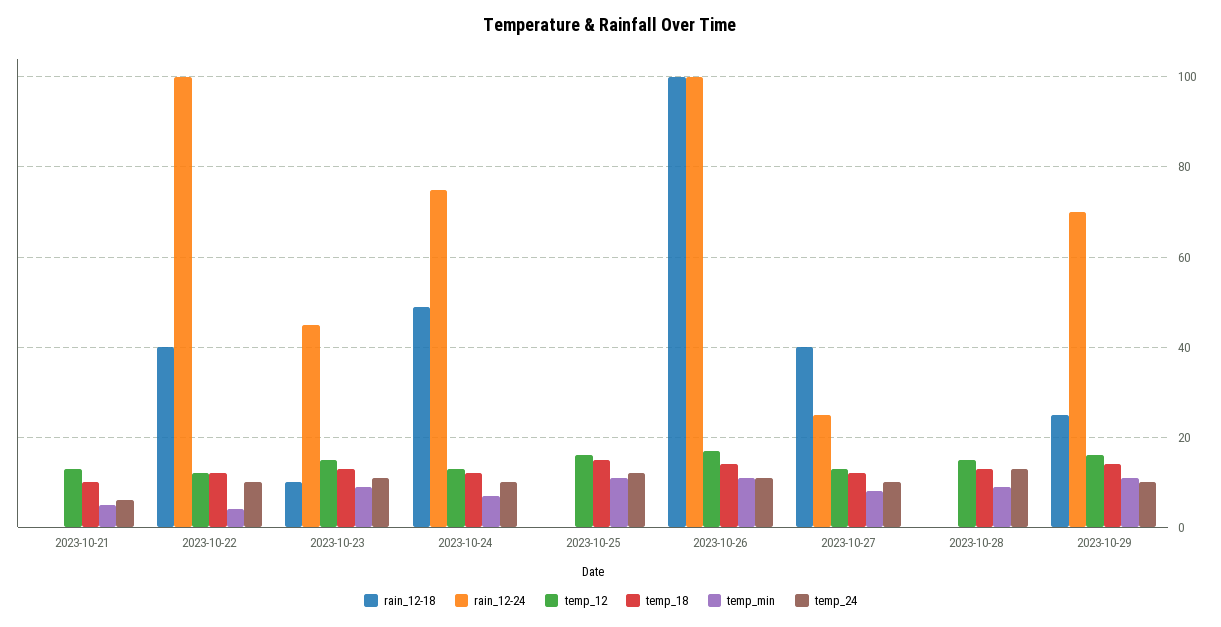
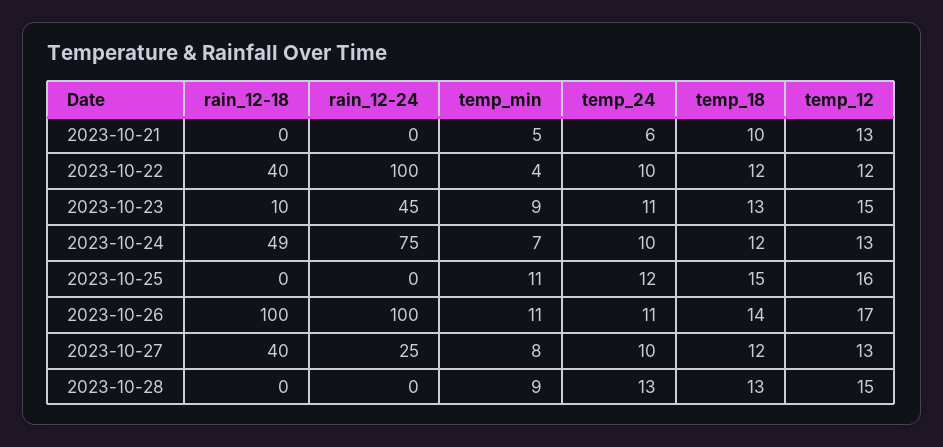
  {
    "rain_12-18": {
      "2023-10-21": 0,
      "2023-10-22": 40,
      "2023-10-23": 10,
      "2023-10-24": 49,
      "2023-10-25": 0,
      "2023-10-26": 100,
      "2023-10-27": 40,
-     "2023-10-28": 0,
+     "2023-10-28": 0
-     "2023-10-29": 25
    },
    "rain_12-24": {
      "2023-10-21": 0,
      "2023-10-22": 100,
      "2023-10-23": 45,
      "2023-10-24": 75,
      "2023-10-25": 0,
      "2023-10-26": 100,
      "2023-10-27": 25,
-     "2023-10-28": 0,
+     "2023-10-28": 0
-     "2023-10-29": 70
    },
    "temp_12": {
      "2023-10-21": 13,
      "2023-10-22": 12,
      "2023-10-23": 15,
      "2023-10-24": 13,
      "2023-10-25": 16,
      "2023-10-26": 17,
      "2023-10-27": 13,
-     "2023-10-28": 15,
+     "2023-10-28": 15
-     "2023-10-29": 15
    },
    "temp_18": {
      "2023-10-21": 10,
      "2023-10-22": 12,
      "2023-10-23": 13,
      "2023-10-24": 12,
      "2023-10-25": 15,
      "2023-10-26": 14,
      "2023-10-27": 12,
-     "2023-10-28": 13,
+     "2023-10-28": 13
-     "2023-10-29": 15
    },
    "temp_min": {
      "2023-10-21": 5,
      "2023-10-22": 4,
      "2023-10-23": 9,
      "2023-10-24": 7,
      "2023-10-25": 11,
      "2023-10-26": 11,
      "2023-10-27": 8,
-     "2023-10-28": 9,
+     "2023-10-28": 9
-     "2023-10-29": 10
    },
    "temp_24": {
      "2023-10-21": 6,
      "2023-10-22": 10,
      "2023-10-23": 11,
      "2023-10-24": 10,
      "2023-10-25": 12,
      "2023-10-26": 11,
      "2023-10-27": 10,
-     "2023-10-28": 13,
+     "2023-10-28": 13
-     "2023-10-29": 10
    }
  }

